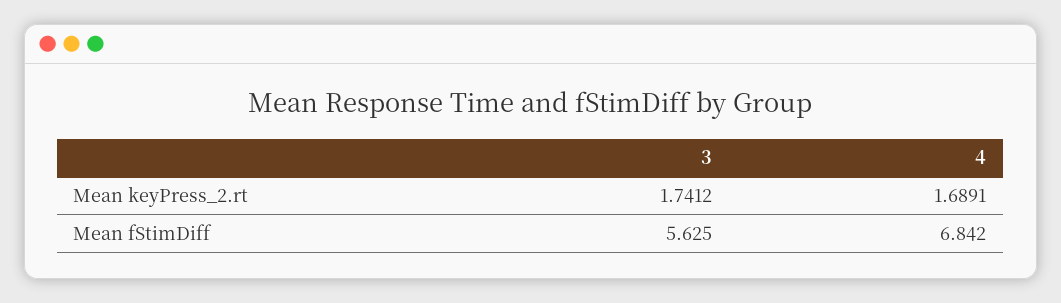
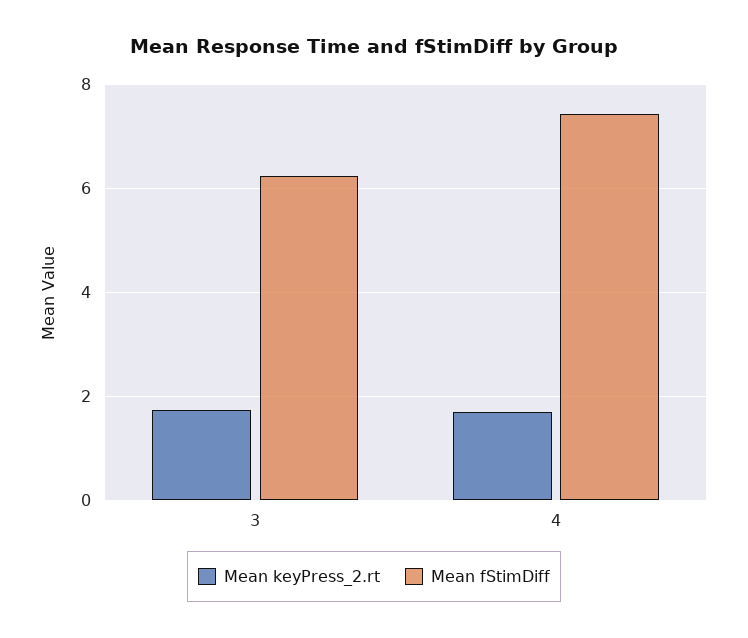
  {
    "Mean keyPress_2.rt": {
      "3": 1.7412,
      "4": 1.6891
    },
    "Mean fStimDiff": {
-     "3": 5.625,
+     "3": 6.2,
-     "4": 6.842
+     "4": 7.4
    }
  }

